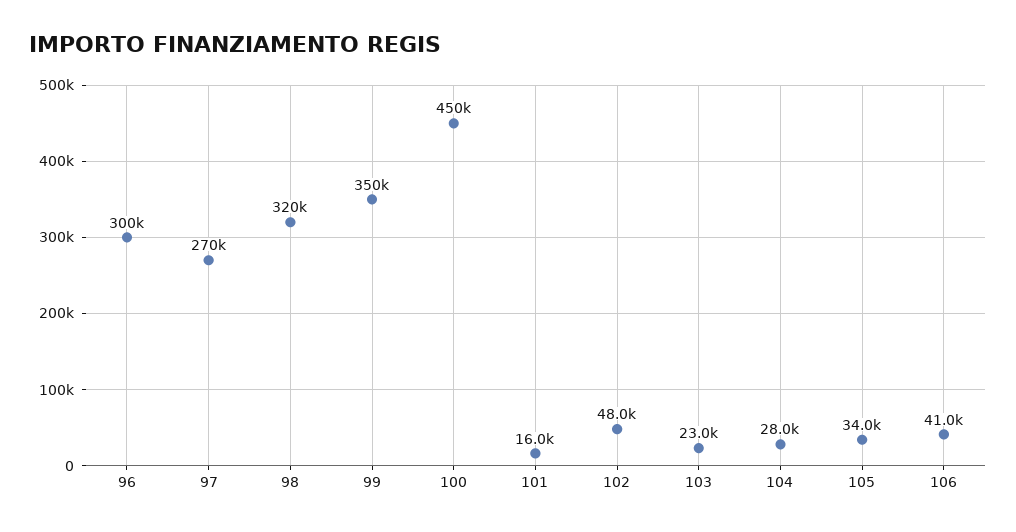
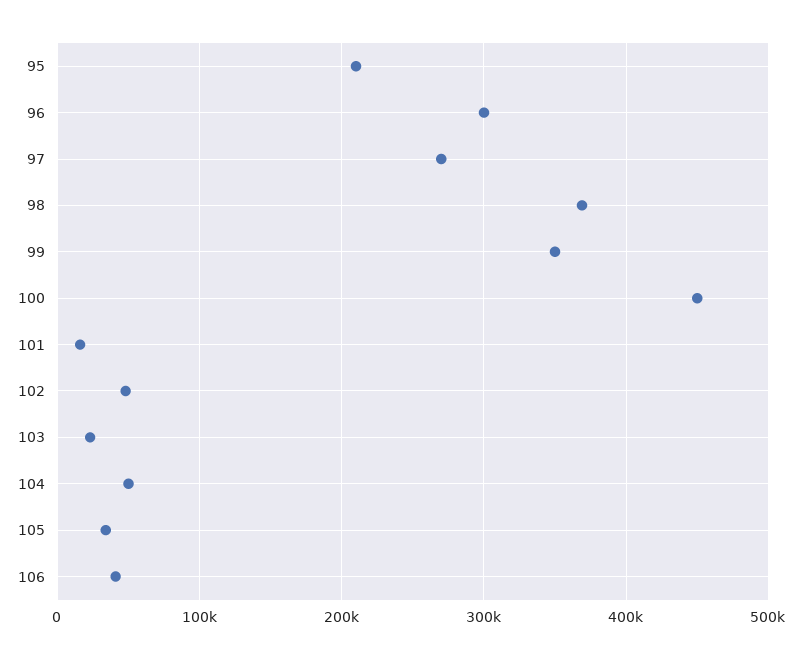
  {
    "96": 300000,
    "97": 270000,
-   "98": 320000,
+   "98": 370000,
    "99": 350000,
    "100": 450000,
    "101": 16000,
    "102": 48000,
    "103": 23000,
-   "104": 28000,
+   "104": 50000,
    "105": 34000,
-   "106": 41000
+   "106": 41000,
+   "95": 210000
  }

